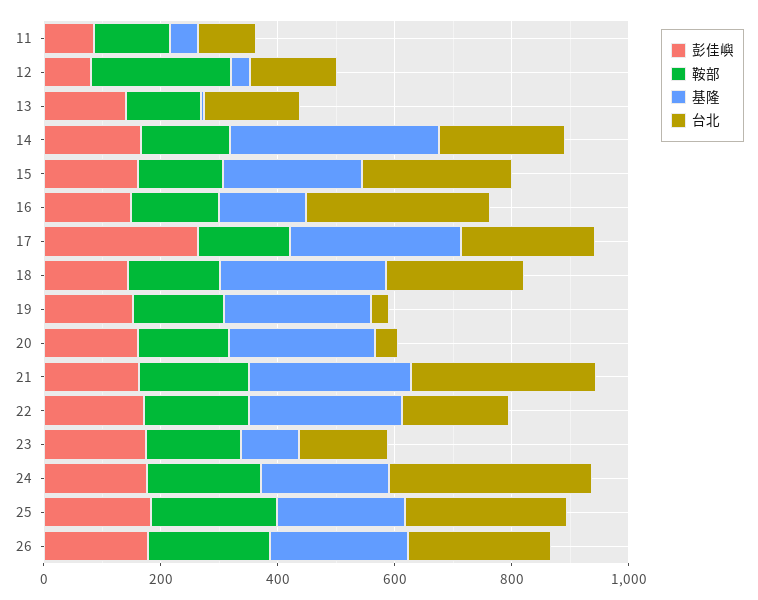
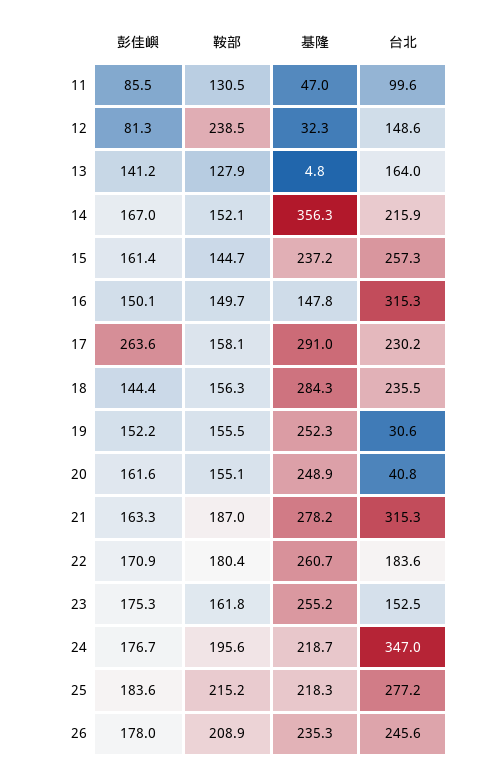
  {
    "彭佳嶼": {
      "11": 85.5,
      "12": 81.3,
      "13": 141.2,
      "14": 167,
      "15": 161.4,
      "16": 150.1,
      "17": 263.6,
      "18": 144.4,
      "19": 152.2,
      "20": 161.6,
      "21": 163.3,
      "22": 170.9,
      "23": 175.3,
      "24": 176.7,
      "25": 183.6,
      "26": 178
    },
    "鞍部": {
      "11": 130.5,
      "12": 238.5,
      "13": 127.9,
      "14": 152.1,
      "15": 144.7,
      "16": 149.7,
      "17": 158.1,
      "18": 156.3,
      "19": 155.5,
      "20": 155.1,
      "21": 187,
      "22": 180.4,
      "23": 161.8,
      "24": 195.6,
      "25": 215.2,
      "26": 208.9
    },
    "基隆": {
      "11": 47,
      "12": 32.3,
      "13": 4.8,
      "14": 356.3,
      "15": 237.2,
      "16": 147.8,
      "17": 291,
      "18": 284.3,
      "19": 252.3,
      "20": 248.9,
      "21": 278.2,
      "22": 260.7,
-     "23": 100,
+     "23": 255.2,
      "24": 218.7,
      "25": 218.3,
      "26": 235.3
    },
    "台北": {
      "11": 99.6,
      "12": 148.6,
      "13": 164,
      "14": 215.9,
      "15": 257.3,
      "16": 315.3,
      "17": 230.2,
      "18": 235.5,
      "19": 30.6,
      "20": 40.8,
      "21": 315.3,
      "22": 183.6,
      "23": 152.5,
      "24": 347,
      "25": 277.2,
      "26": 245.6
    }
  }

